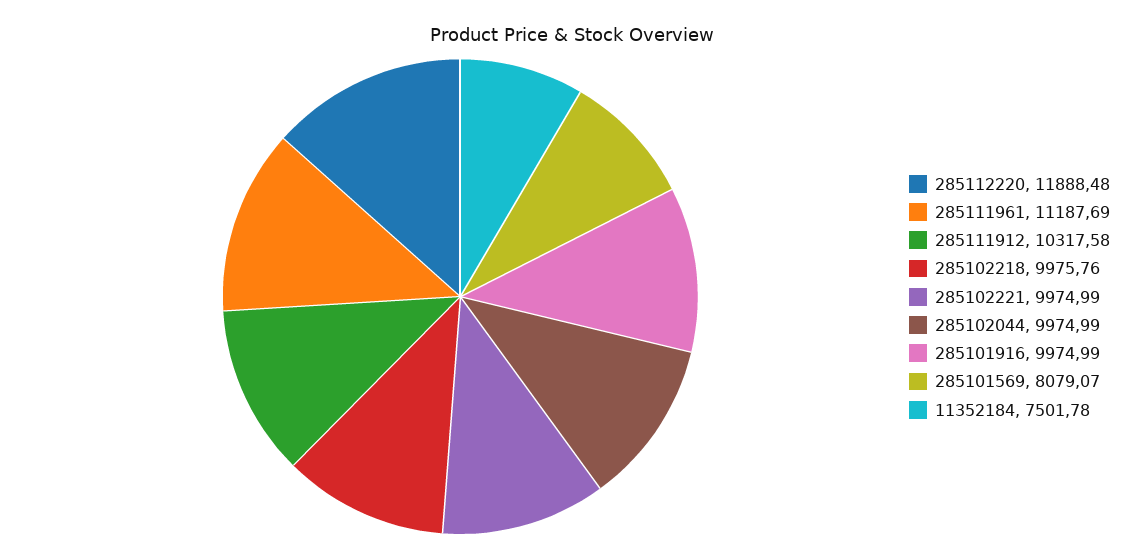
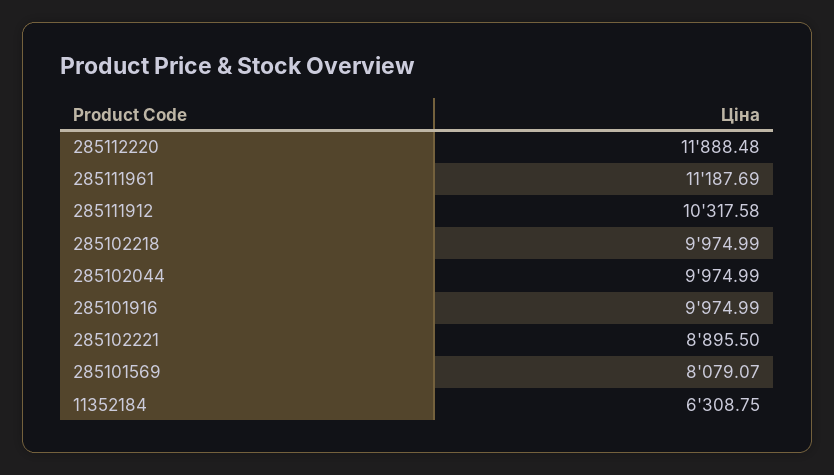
  {
    "285112220": 11888.48,
    "285111961": 11187.69,
    "285111912": 10317.58,
-   "285102218": 9975.76,
+   "285102218": 9974.99,
-   "285102221": 9974.99,
+   "285102221": 8895.5,
    "285102044": 9974.99,
    "285101916": 9974.99,
    "285101569": 8079.07,
-   "11352184": 7501.78
+   "11352184": 6308.75
  }

